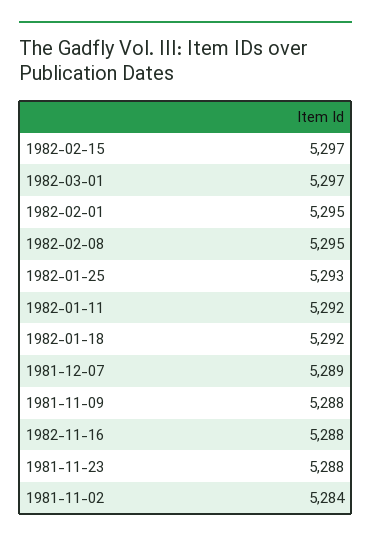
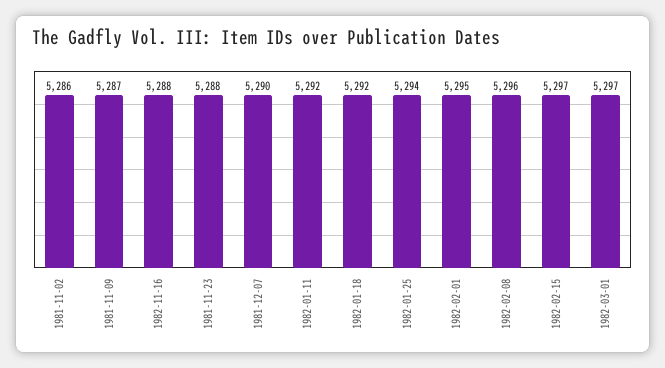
  {
    "1982-02-15": 5297,
    "1982-03-01": 5297,
    "1982-02-01": 5295,
-   "1982-02-08": 5295,
+   "1982-02-08": 5296,
-   "1982-01-25": 5293,
+   "1982-01-25": 5294,
    "1982-01-11": 5292,
    "1982-01-18": 5292,
-   "1981-12-07": 5289,
+   "1981-12-07": 5290,
-   "1981-11-09": 5288,
+   "1981-11-09": 5287,
    "1982-11-16": 5288,
    "1981-11-23": 5288,
-   "1981-11-02": 5284
+   "1981-11-02": 5286
  }

